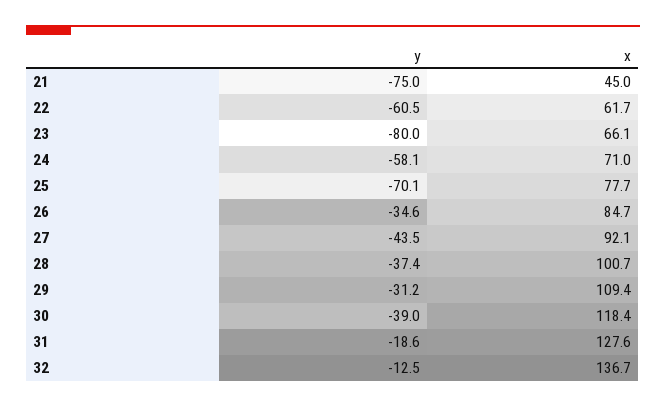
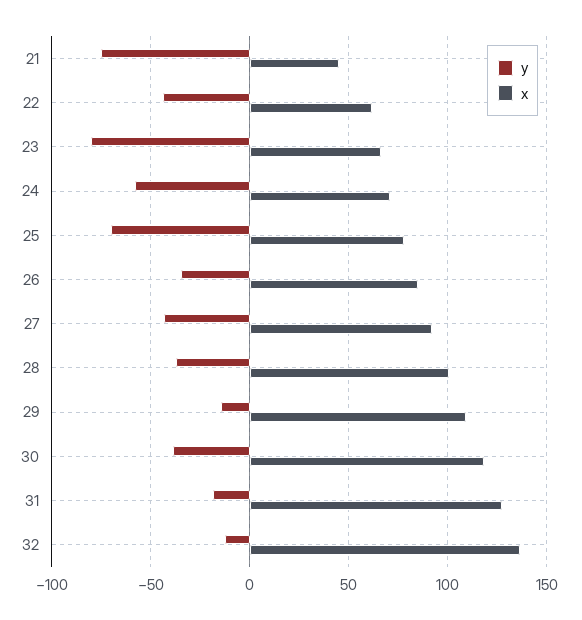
  {
    "y": {
      "21": -75,
-     "22": -60.5,
+     "22": -45,
      "23": -80,
      "24": -58.1,
      "25": -70.1,
      "26": -34.6,
      "27": -43.5,
      "28": -37.4,
-     "29": -31.2,
+     "29": -15,
      "30": -39,
      "31": -18.6,
      "32": -12.5
    },
    "x": {
      "21": 45,
      "22": 61.7,
      "23": 66.1,
      "24": 71,
      "25": 77.7,
      "26": 84.7,
      "27": 92.1,
      "28": 100.7,
      "29": 109.4,
      "30": 118.4,
      "31": 127.6,
      "32": 136.7
    }
  }

